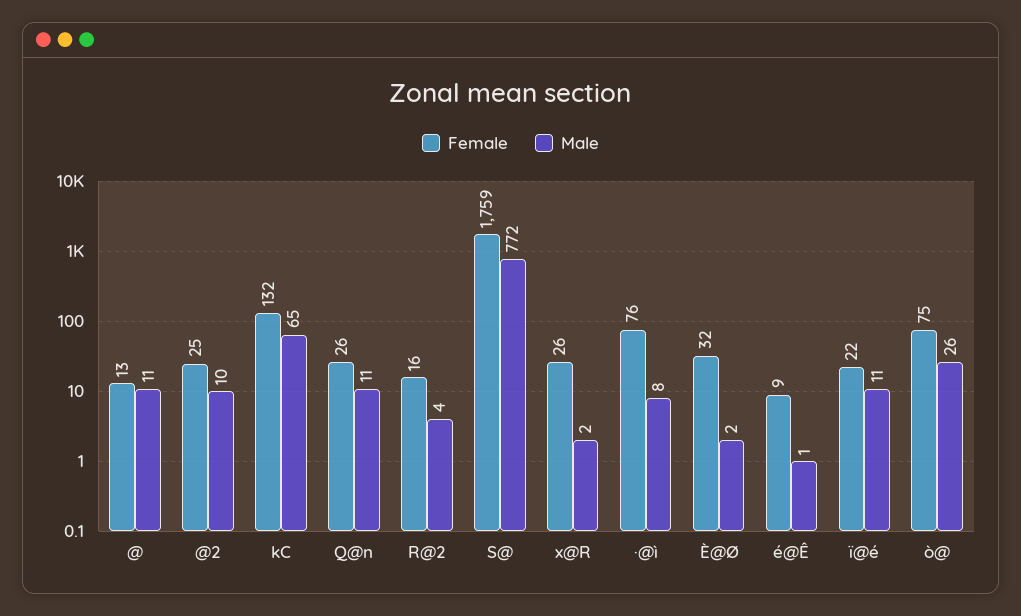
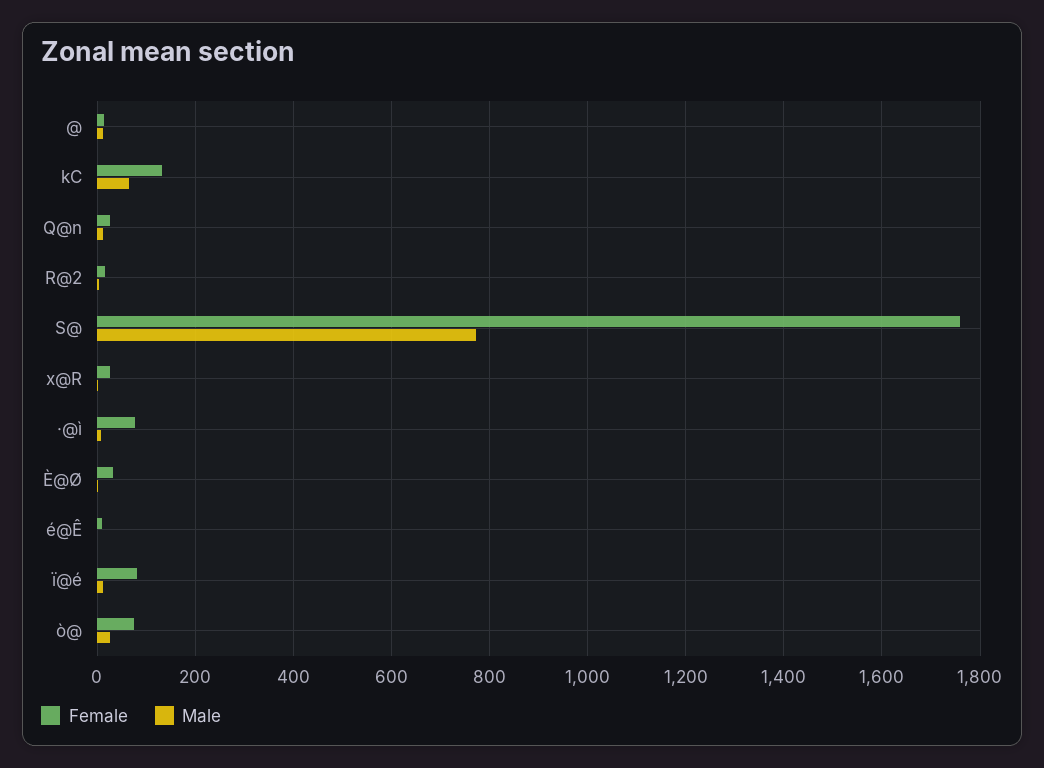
  {
    "Female": {
      "@": 13,
-     "@2": 25,
      "kC": 132,
      "Q@n": 26,
      "R@2": 16,
      "S@": 1759,
      "x@R": 26,
      "·@ì": 76,
      "È@Ø": 32,
      "é@Ê": 9,
-     "ï@é": 22,
+     "ï@é": 80,
      "ò@": 75
    },
    "Male": {
      "@": 11,
-     "@2": 10,
      "kC": 65,
      "Q@n": 11,
      "R@2": 4,
      "S@": 772,
      "x@R": 2,
      "·@ì": 8,
      "È@Ø": 2,
      "é@Ê": 1,
      "ï@é": 11,
      "ò@": 26
    }
  }

